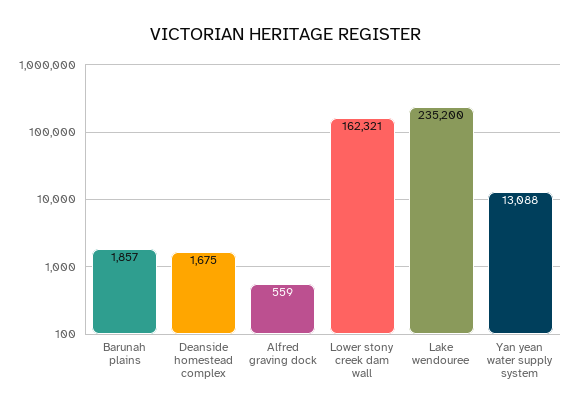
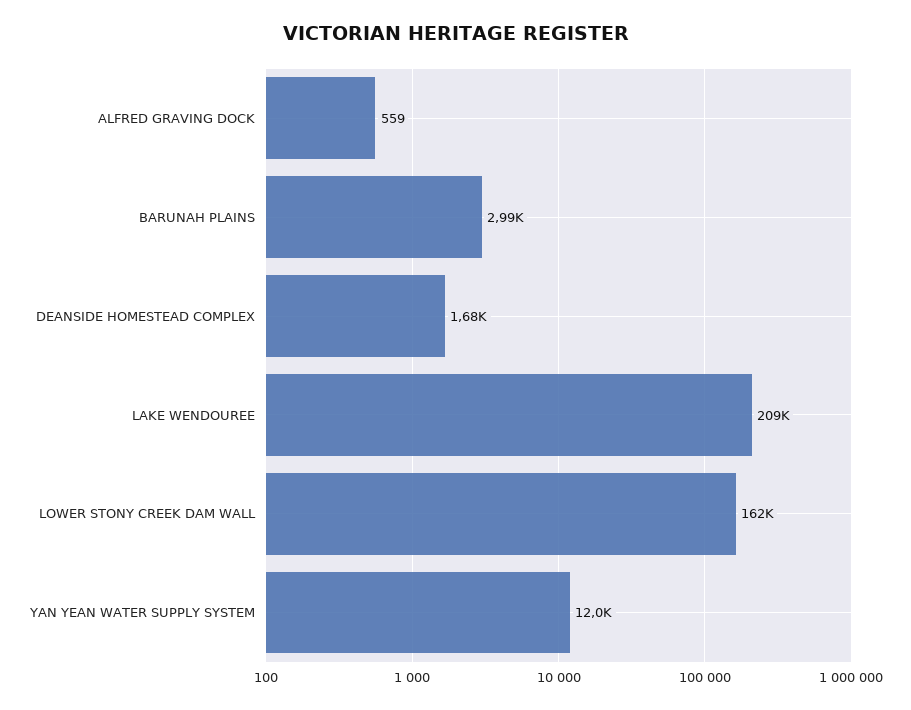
  {
-   "Barunah plains": 1857,
+   "Barunah plains": 2990,
    "Deanside homestead complex": 1675,
    "Alfred graving dock": 559,
    "Lower stony creek dam wall": 162321,
-   "Lake wendouree": 235200,
+   "Lake wendouree": 209000,
-   "Yan yean water supply system": 13088
+   "Yan yean water supply system": 12000
  }

